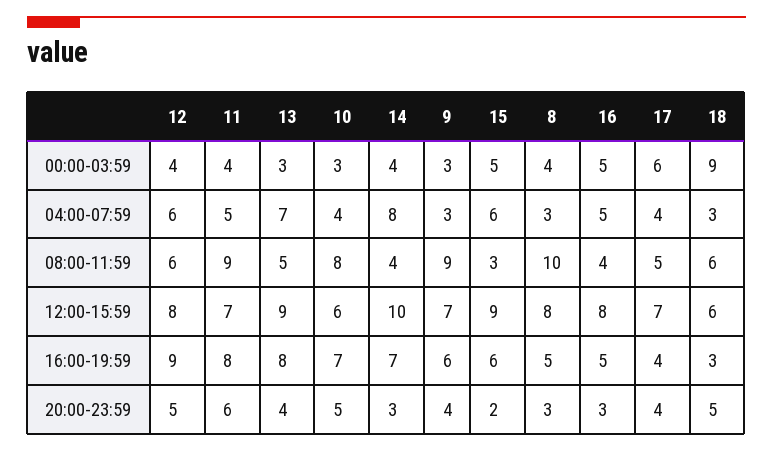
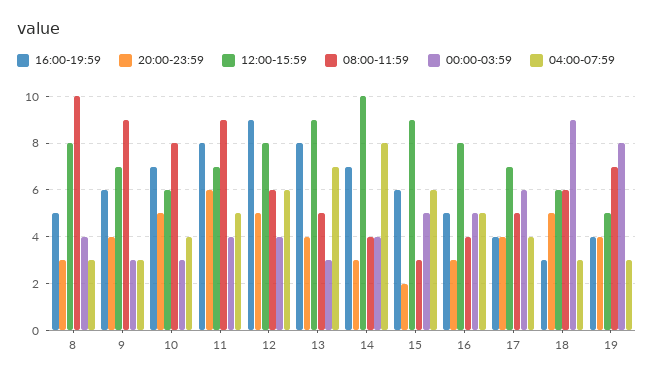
  {
    "00:00-03:59": {
      "12": 4,
      "11": 4,
      "13": 3,
      "10": 3,
      "14": 4,
      "9": 3,
      "15": 5,
      "8": 4,
      "16": 5,
      "17": 6,
-     "18": 9
+     "18": 9,
+     "19": 8
    },
    "04:00-07:59": {
      "12": 6,
      "11": 5,
      "13": 7,
      "10": 4,
      "14": 8,
      "9": 3,
      "15": 6,
      "8": 3,
      "16": 5,
      "17": 4,
-     "18": 3
+     "18": 3,
+     "19": 3
    },
    "08:00-11:59": {
      "12": 6,
      "11": 9,
      "13": 5,
      "10": 8,
      "14": 4,
      "9": 9,
      "15": 3,
      "8": 10,
      "16": 4,
      "17": 5,
-     "18": 6
+     "18": 6,
+     "19": 7
    },
    "12:00-15:59": {
      "12": 8,
      "11": 7,
      "13": 9,
      "10": 6,
      "14": 10,
      "9": 7,
      "15": 9,
      "8": 8,
      "16": 8,
      "17": 7,
-     "18": 6
+     "18": 6,
+     "19": 5
    },
    "16:00-19:59": {
      "12": 9,
      "11": 8,
      "13": 8,
      "10": 7,
      "14": 7,
      "9": 6,
      "15": 6,
      "8": 5,
      "16": 5,
      "17": 4,
-     "18": 3
+     "18": 3,
+     "19": 4
    },
    "20:00-23:59": {
      "12": 5,
      "11": 6,
      "13": 4,
      "10": 5,
      "14": 3,
      "9": 4,
      "15": 2,
      "8": 3,
      "16": 3,
      "17": 4,
-     "18": 5
+     "18": 5,
+     "19": 4
    }
  }

